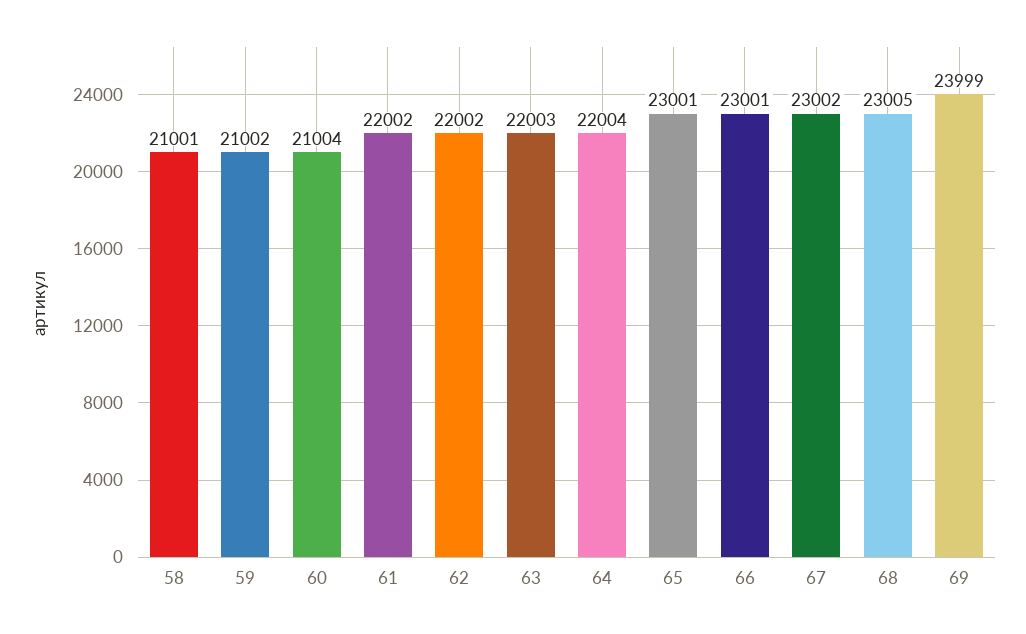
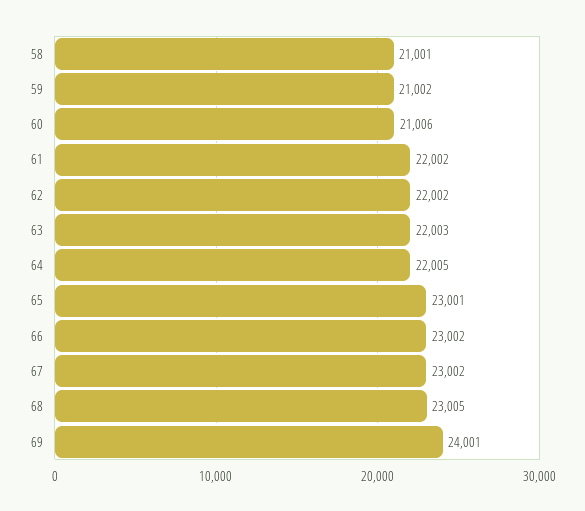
  {
    "58": 21001,
    "59": 21002,
-   "60": 21004,
+   "60": 21006,
    "61": 22002,
    "62": 22002,
    "63": 22003,
-   "64": 22004,
+   "64": 22005,
    "65": 23001,
-   "66": 23001,
+   "66": 23002,
    "67": 23002,
    "68": 23005,
-   "69": 23999
+   "69": 24001
  }

